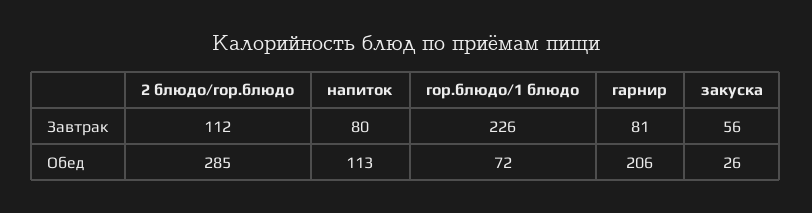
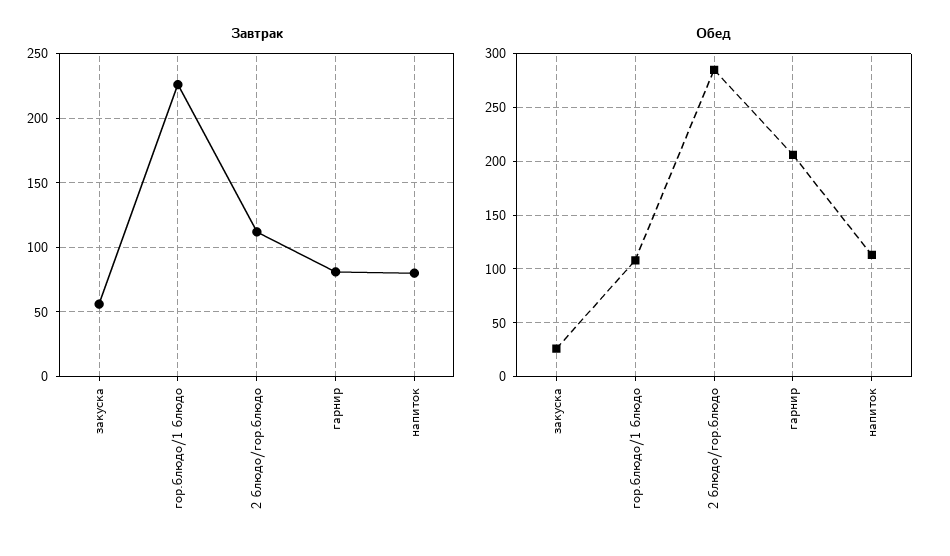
  {
    "Завтрак": {
      "2 блюдо/гор.блюдо": 112,
      "напиток": 80,
      "гор.блюдо/1 блюдо": 226,
      "гарнир": 81,
      "закуска": 56
    },
    "Обед": {
      "2 блюдо/гор.блюдо": 285,
      "напиток": 113,
-     "гор.блюдо/1 блюдо": 72,
+     "гор.блюдо/1 блюдо": 110,
      "гарнир": 206,
      "закуска": 26
    }
  }

